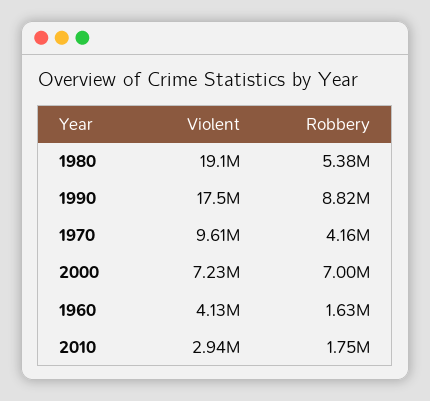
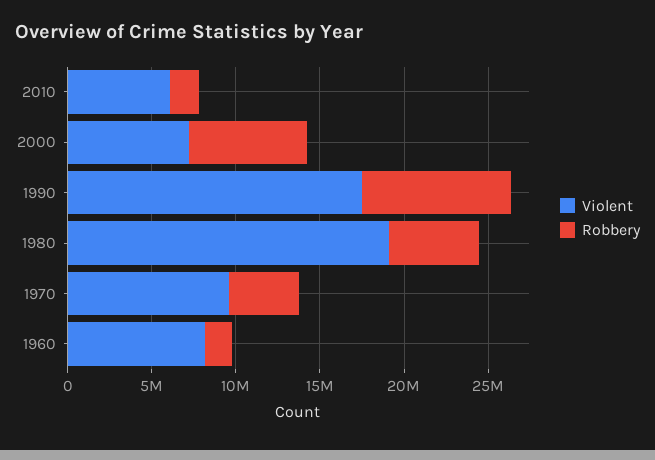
  {
    "Violent": {
      "1980": 19100000,
      "1990": 17500000,
      "1970": 9610000,
      "2000": 7230000,
-     "1960": 4130000,
+     "1960": 8000000,
-     "2010": 2940000
+     "2010": 6000000
    },
    "Robbery": {
      "1980": 5380000,
      "1990": 8820000,
      "1970": 4160000,
      "2000": 7000000,
      "1960": 1630000,
      "2010": 1750000
    }
  }

